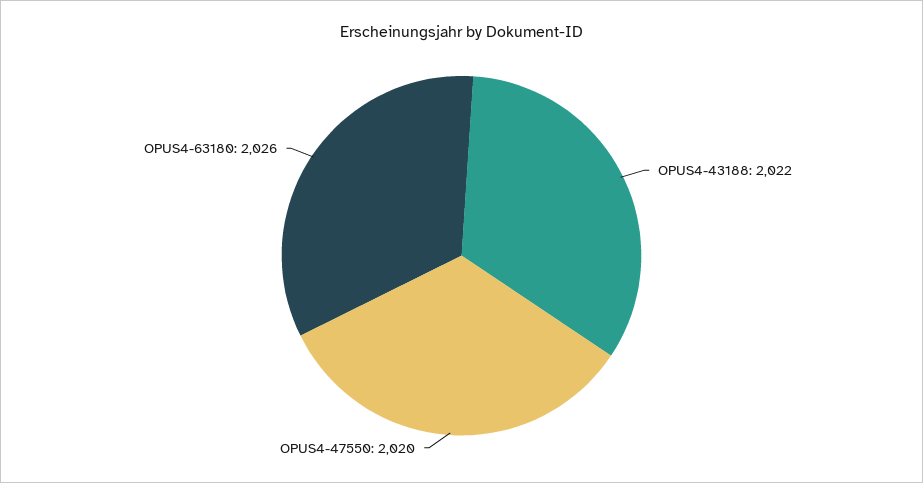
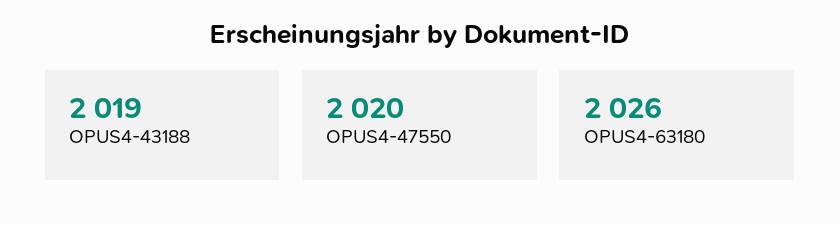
  {
-   "OPUS4-43188": 2022,
+   "OPUS4-43188": 2019,
    "OPUS4-47550": 2020,
    "OPUS4-63180": 2026
  }

